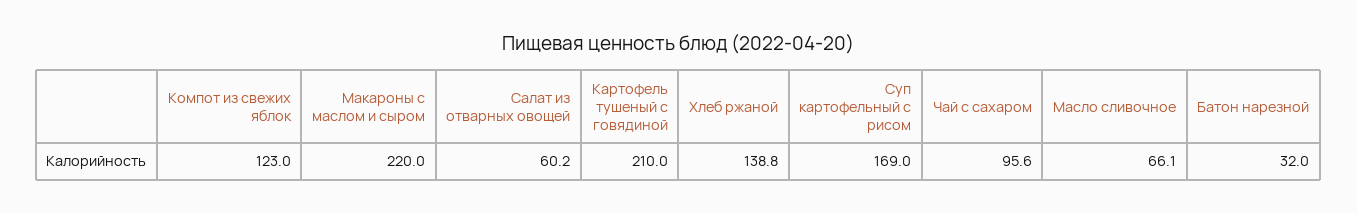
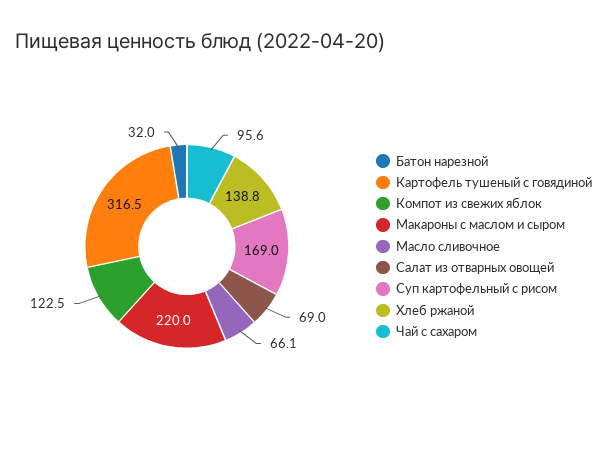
  {
-   "Компот из свежих яблок": 123,
+   "Компот из свежих яблок": 122.5,
    "Макароны с маслом и сыром": 220,
-   "Салат из отварных овощей": 60.2,
+   "Салат из отварных овощей": 69,
-   "Картофель тушеный с говядиной": 210,
+   "Картофель тушеный с говядиной": 316.5,
    "Хлеб ржаной": 138.8,
    "Суп картофельный с рисом": 169,
    "Чай с сахаром": 95.6,
    "Масло сливочное": 66.1,
    "Батон нарезной": 32
  }

